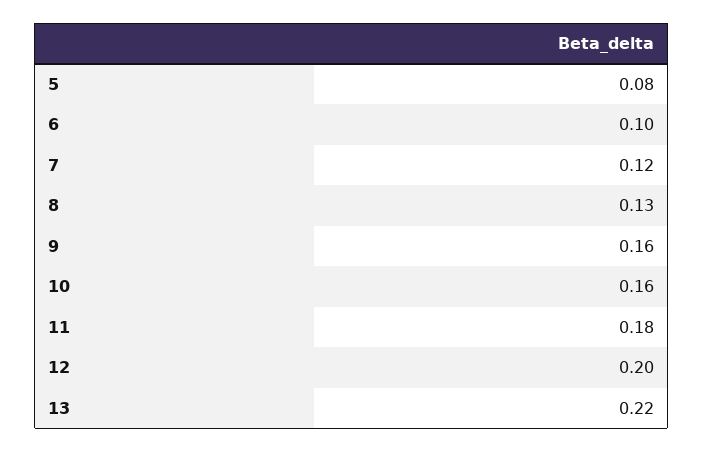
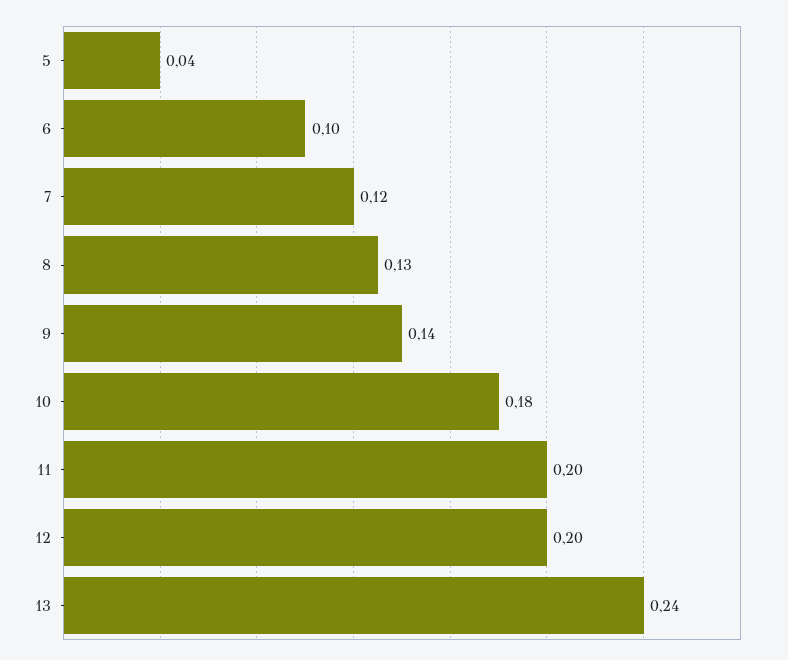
  {
-   "5": 0.08,
+   "5": 0.04,
    "6": 0.1,
    "7": 0.12,
    "8": 0.13,
-   "9": 0.16,
+   "9": 0.14,
-   "10": 0.16,
+   "10": 0.18,
-   "11": 0.18,
+   "11": 0.2,
    "12": 0.2,
-   "13": 0.22
+   "13": 0.24
  }

